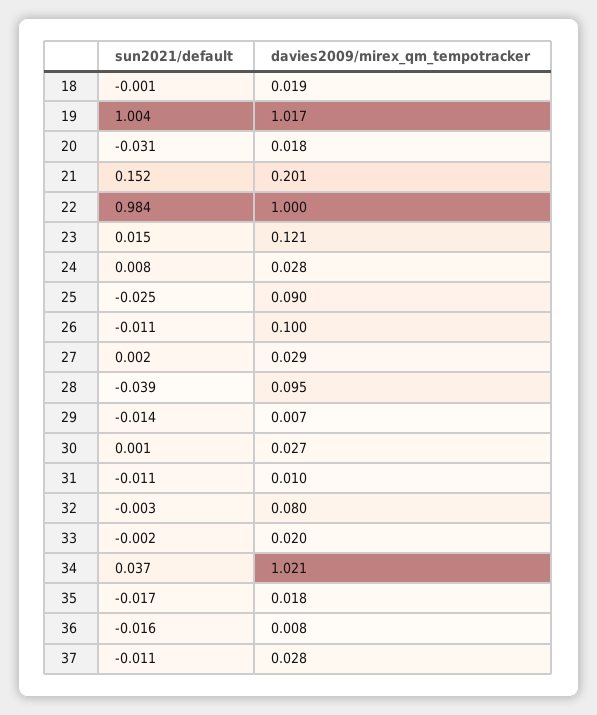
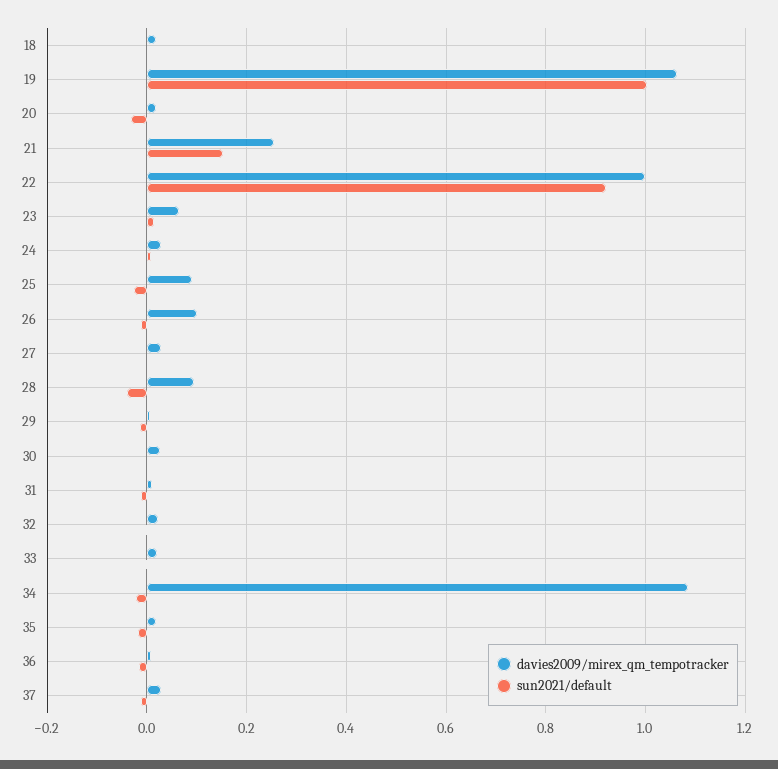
  {
    "sun2021/default": {
      "18": -0.001,
      "19": 1.004,
      "20": -0.031,
      "21": 0.152,
-     "22": 0.984,
+     "22": 0.92,
      "23": 0.015,
      "24": 0.008,
      "25": -0.025,
      "26": -0.011,
      "27": 0.002,
      "28": -0.039,
      "29": -0.014,
      "30": 0.001,
      "31": -0.011,
      "32": -0.003,
      "33": -0.002,
-     "34": 0.037,
+     "34": -0.02,
      "35": -0.017,
      "36": -0.016,
      "37": -0.011
    },
    "davies2009/mirex_qm_tempotracker": {
      "18": 0.019,
-     "19": 1.017,
+     "19": 1.06,
      "20": 0.018,
-     "21": 0.201,
+     "21": 0.26,
      "22": 1,
-     "23": 0.121,
+     "23": 0.06,
      "24": 0.028,
      "25": 0.09,
      "26": 0.1,
      "27": 0.029,
      "28": 0.095,
      "29": 0.007,
      "30": 0.027,
      "31": 0.01,
-     "32": 0.08,
+     "32": 0.02,
      "33": 0.02,
-     "34": 1.021,
+     "34": 1.08,
      "35": 0.018,
      "36": 0.008,
      "37": 0.028
    }
  }

